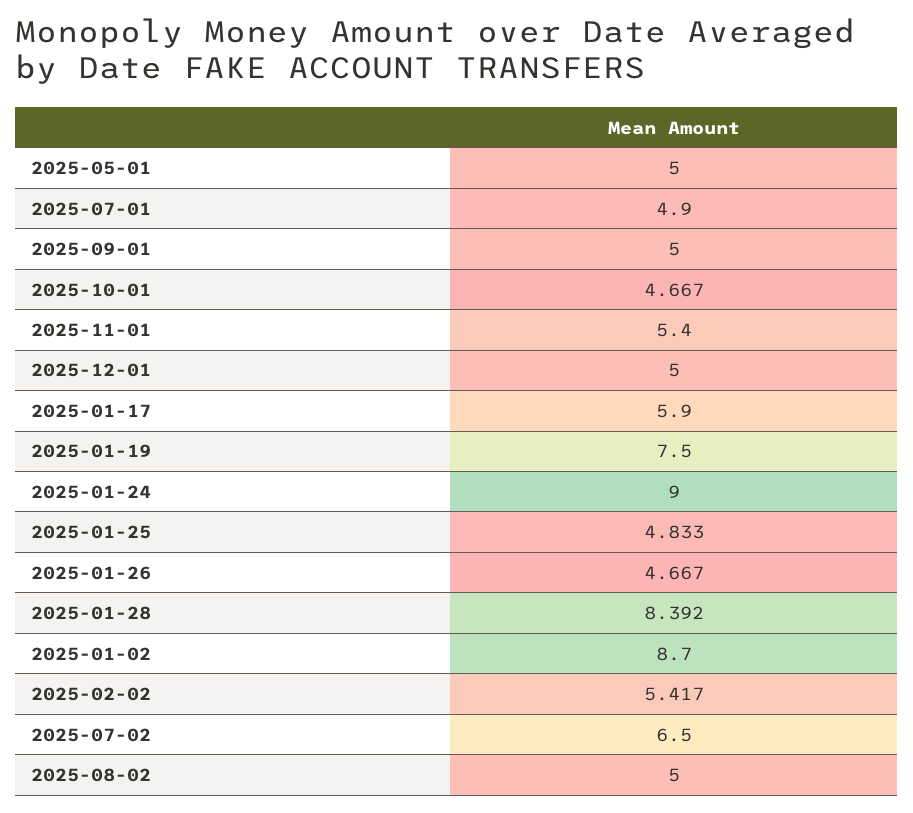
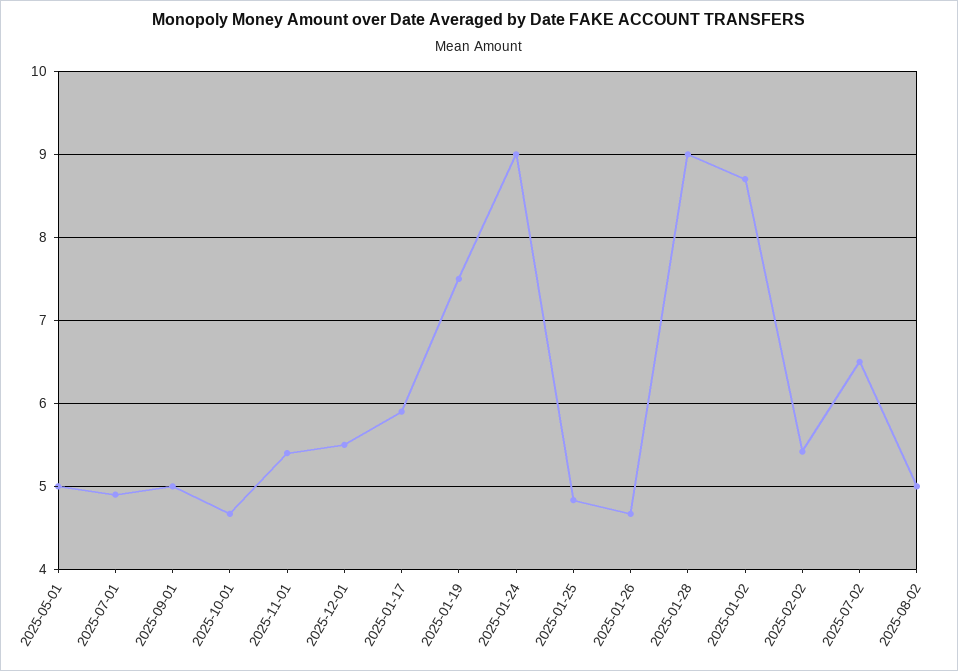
  {
    "2025-05-01": 5,
    "2025-07-01": 4.9,
    "2025-09-01": 5,
    "2025-10-01": 4.667,
    "2025-11-01": 5.4,
-   "2025-12-01": 5,
+   "2025-12-01": 5.5,
    "2025-01-17": 5.9,
    "2025-01-19": 7.5,
    "2025-01-24": 9,
    "2025-01-25": 4.833,
    "2025-01-26": 4.667,
-   "2025-01-28": 8.392,
+   "2025-01-28": 9,
    "2025-01-02": 8.7,
    "2025-02-02": 5.417,
    "2025-07-02": 6.5,
    "2025-08-02": 5
  }

